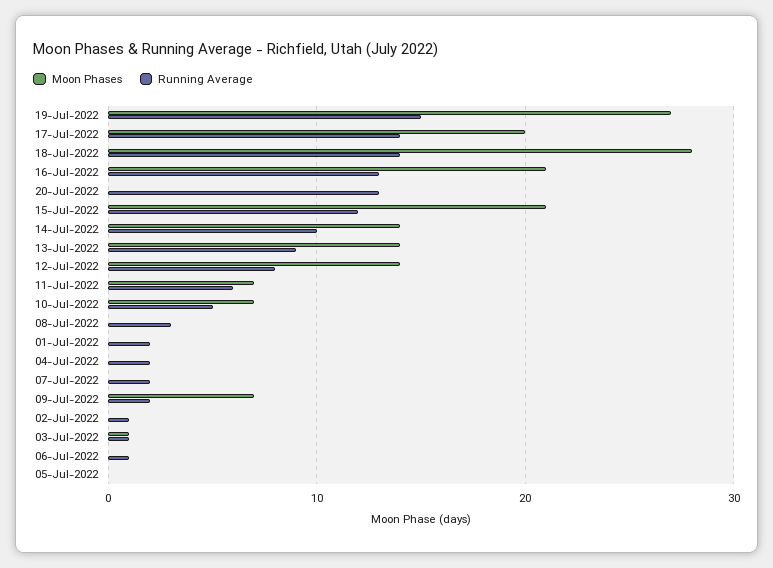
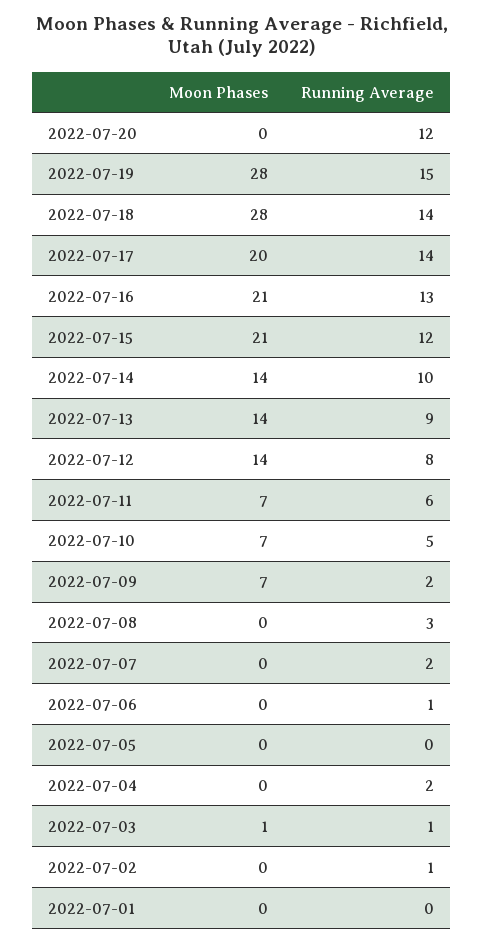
  {
    "Moon Phases": {
-     "19-Jul-2022": 27,
+     "19-Jul-2022": 28,
      "17-Jul-2022": 20,
      "18-Jul-2022": 28,
      "16-Jul-2022": 21,
      "20-Jul-2022": 0,
      "15-Jul-2022": 21,
      "14-Jul-2022": 14,
      "13-Jul-2022": 14,
      "12-Jul-2022": 14,
      "11-Jul-2022": 7,
      "10-Jul-2022": 7,
      "08-Jul-2022": 0,
      "01-Jul-2022": 0,
      "04-Jul-2022": 0,
      "07-Jul-2022": 0,
      "09-Jul-2022": 7,
      "02-Jul-2022": 0,
      "03-Jul-2022": 1,
      "06-Jul-2022": 0,
      "05-Jul-2022": 0
    },
    "Running Average": {
      "19-Jul-2022": 15,
      "17-Jul-2022": 14,
      "18-Jul-2022": 14,
      "16-Jul-2022": 13,
-     "20-Jul-2022": 13,
+     "20-Jul-2022": 12,
      "15-Jul-2022": 12,
      "14-Jul-2022": 10,
      "13-Jul-2022": 9,
      "12-Jul-2022": 8,
      "11-Jul-2022": 6,
      "10-Jul-2022": 5,
      "08-Jul-2022": 3,
-     "01-Jul-2022": 2,
+     "01-Jul-2022": 0,
      "04-Jul-2022": 2,
      "07-Jul-2022": 2,
      "09-Jul-2022": 2,
      "02-Jul-2022": 1,
      "03-Jul-2022": 1,
      "06-Jul-2022": 1,
      "05-Jul-2022": 0
    }
  }

